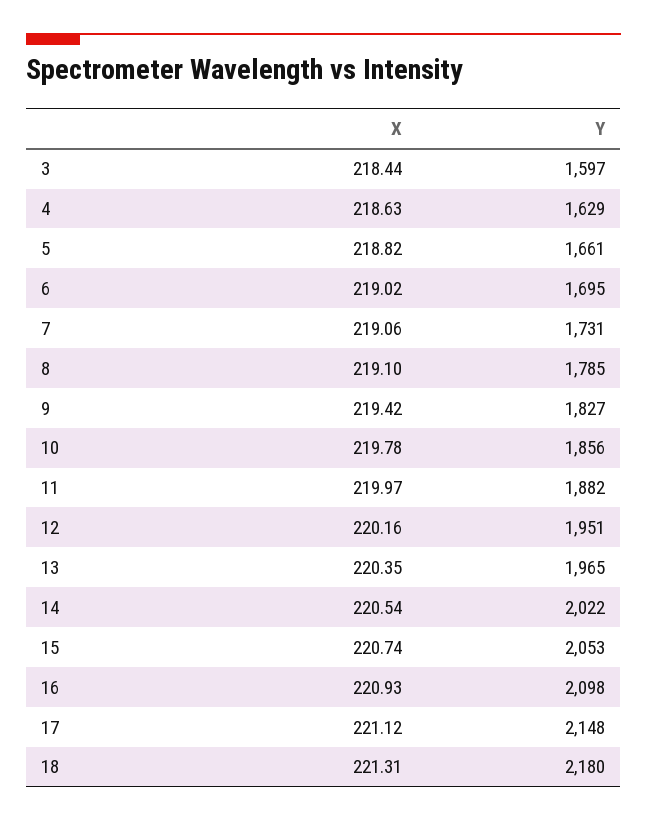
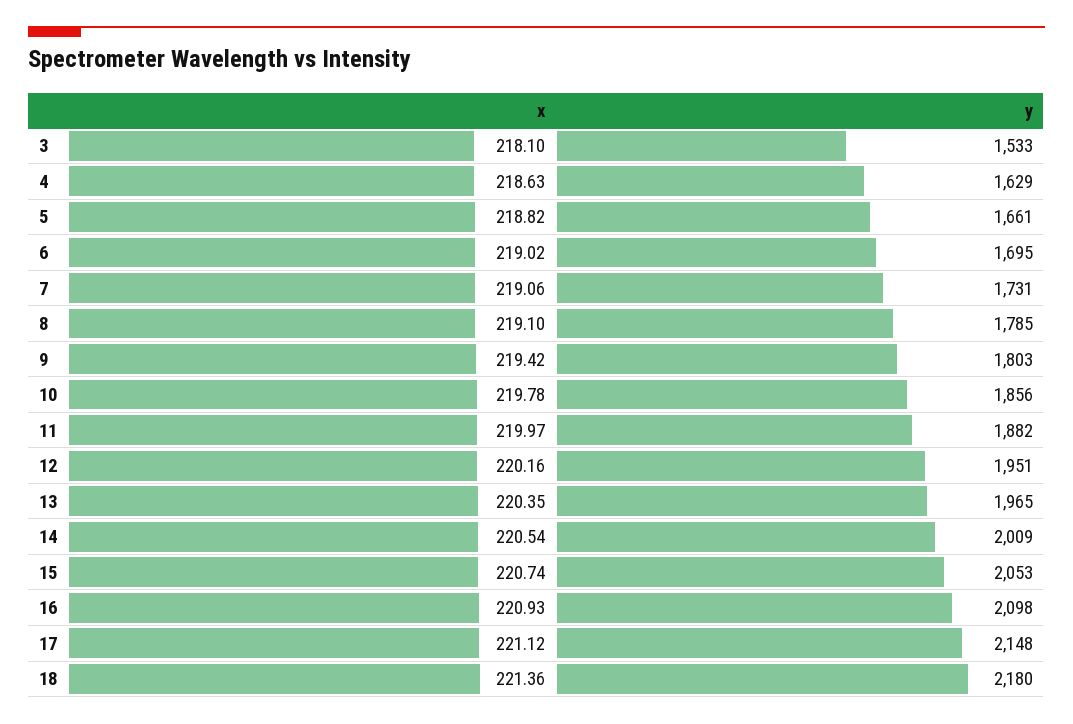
  {
    "X": {
-     "3": 218.44,
+     "3": 218.1,
      "4": 218.63,
      "5": 218.82,
      "6": 219.02,
      "7": 219.06,
      "8": 219.1,
      "9": 219.42,
      "10": 219.78,
      "11": 219.97,
      "12": 220.16,
      "13": 220.35,
      "14": 220.54,
      "15": 220.74,
      "16": 220.93,
      "17": 221.12,
-     "18": 221.31
+     "18": 221.36
    },
    "Y": {
-     "3": 1597,
+     "3": 1533,
      "4": 1629,
      "5": 1661,
      "6": 1695,
      "7": 1731,
      "8": 1785,
-     "9": 1827,
+     "9": 1803,
      "10": 1856,
      "11": 1882,
      "12": 1951,
      "13": 1965,
-     "14": 2022,
+     "14": 2009,
      "15": 2053,
      "16": 2098,
      "17": 2148,
      "18": 2180
    }
  }

